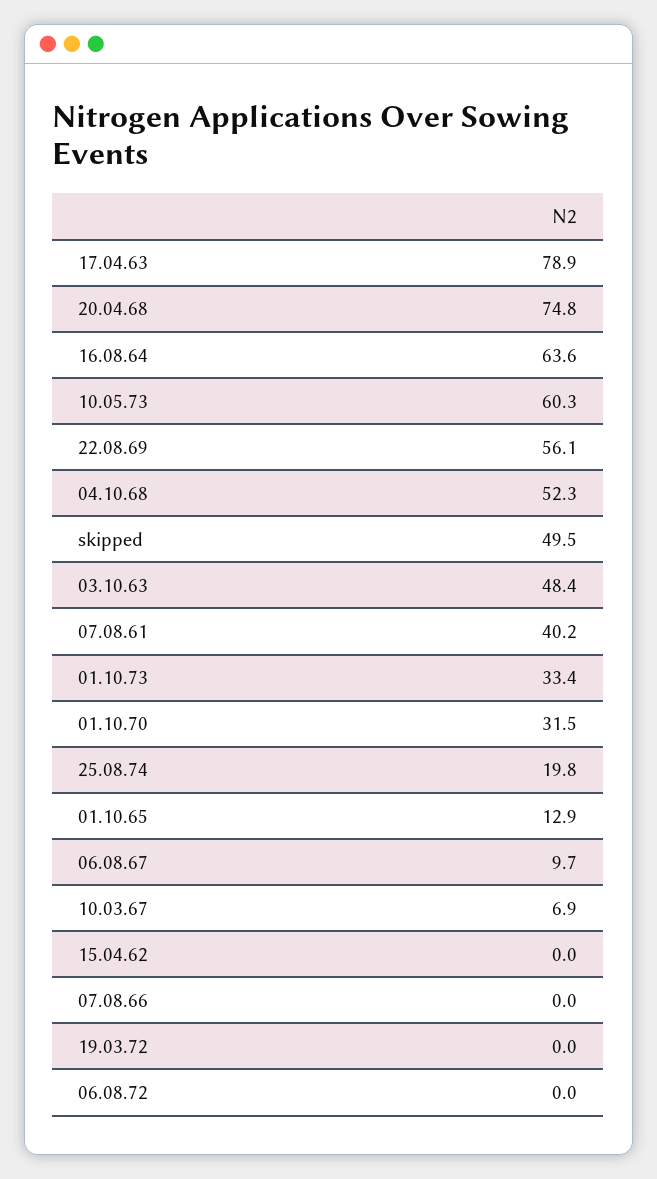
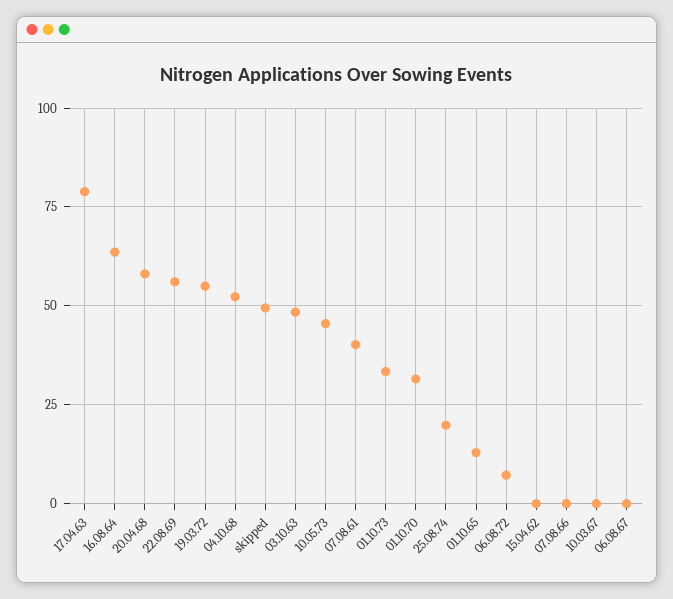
  {
    "17.04.63": 78.9,
-   "20.04.68": 74.8,
+   "20.04.68": 57.5,
    "16.08.64": 63.6,
-   "10.05.73": 60.3,
+   "10.05.73": 45,
    "22.08.69": 56.1,
    "04.10.68": 52.3,
    "skipped": 49.5,
    "03.10.63": 48.4,
    "07.08.61": 40.2,
    "01.10.73": 33.4,
    "01.10.70": 31.5,
    "25.08.74": 19.8,
    "01.10.65": 12.9,
-   "06.08.67": 9.7,
+   "06.08.67": 0,
-   "10.03.67": 6.9,
+   "10.03.67": 0,
    "15.04.62": 0,
    "07.08.66": 0,
-   "19.03.72": 0,
+   "19.03.72": 55,
-   "06.08.72": 0
+   "06.08.72": 7.5
  }

